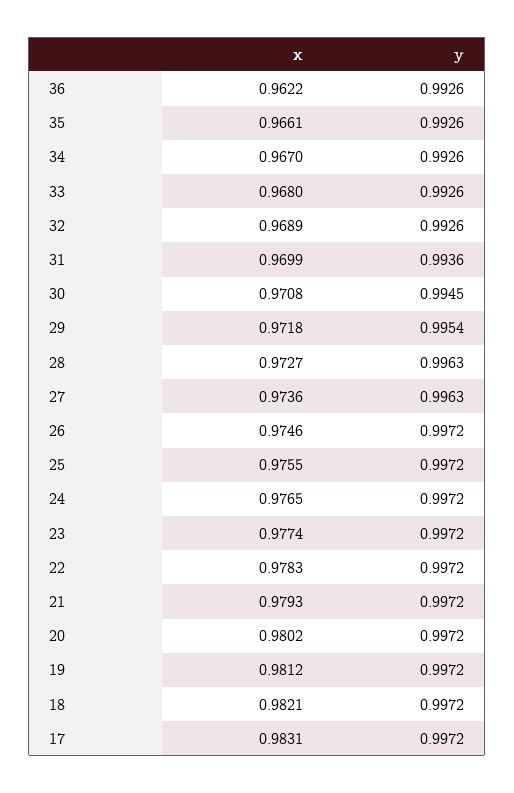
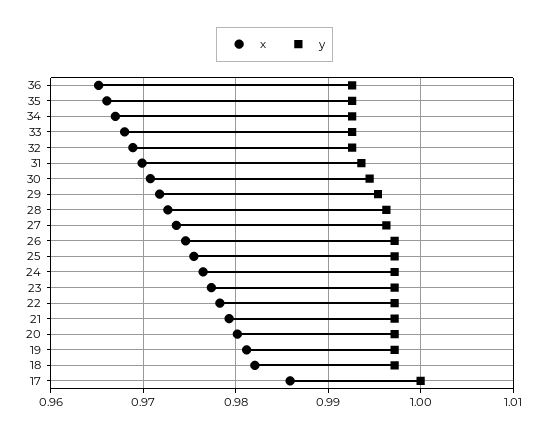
  {
    "x": {
-     "36": 0.9622,
+     "36": 0.965,
      "35": 0.9661,
      "34": 0.967,
      "33": 0.968,
      "32": 0.9689,
      "31": 0.9699,
      "30": 0.9708,
      "29": 0.9718,
      "28": 0.9727,
      "27": 0.9736,
      "26": 0.9746,
      "25": 0.9755,
      "24": 0.9765,
      "23": 0.9774,
      "22": 0.9783,
      "21": 0.9793,
      "20": 0.9802,
      "19": 0.9812,
      "18": 0.9821,
-     "17": 0.9831
+     "17": 0.986
    },
    "y": {
      "36": 0.9926,
      "35": 0.9926,
      "34": 0.9926,
      "33": 0.9926,
      "32": 0.9926,
      "31": 0.9936,
      "30": 0.9945,
      "29": 0.9954,
      "28": 0.9963,
      "27": 0.9963,
      "26": 0.9972,
      "25": 0.9972,
      "24": 0.9972,
      "23": 0.9972,
      "22": 0.9972,
      "21": 0.9972,
      "20": 0.9972,
      "19": 0.9972,
      "18": 0.9972,
-     "17": 0.9972
+     "17": 1
    }
  }

